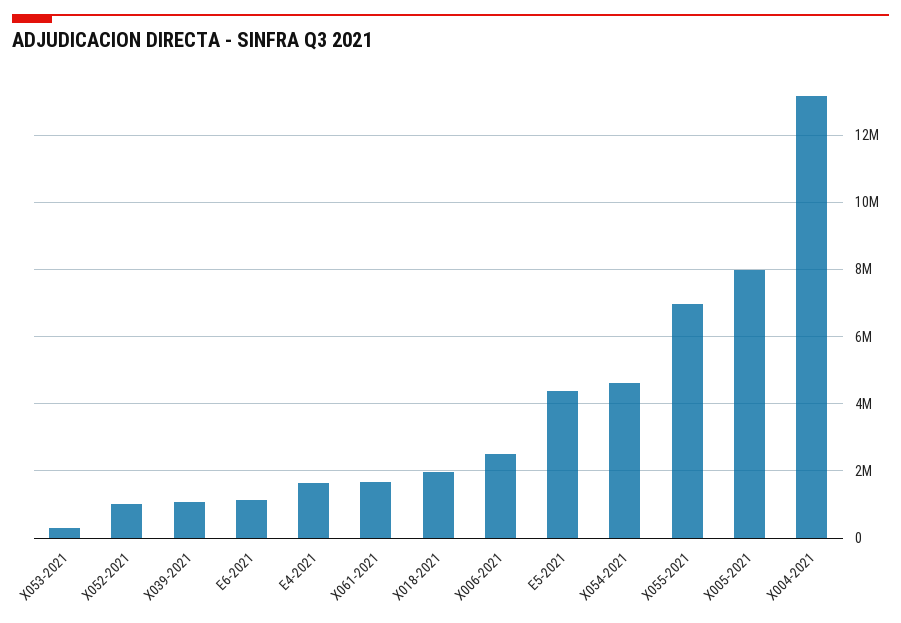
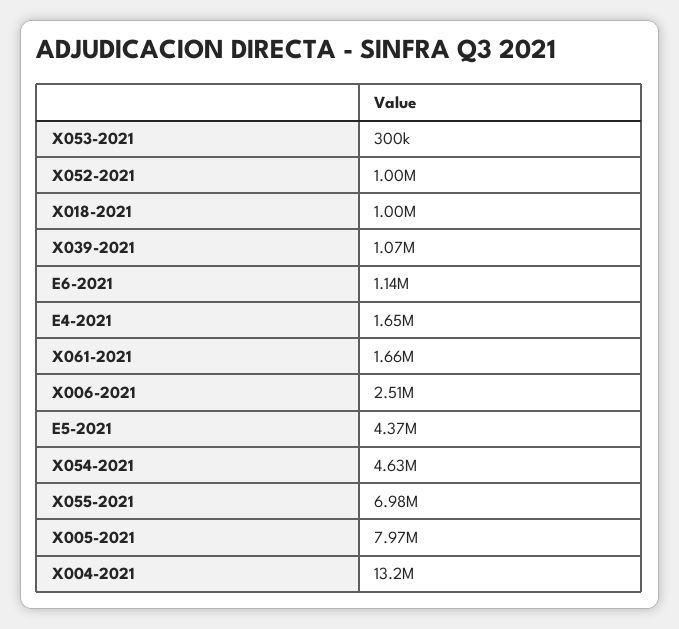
  {
    "X053-2021": 300000,
    "X052-2021": 1000000,
    "X039-2021": 1070000,
    "E6-2021": 1140000,
    "E4-2021": 1650000,
    "X061-2021": 1660000,
-   "X018-2021": 2000000,
+   "X018-2021": 1000000,
    "X006-2021": 2510000,
    "E5-2021": 4370000,
    "X054-2021": 4630000,
    "X055-2021": 6980000,
    "X005-2021": 7970000,
    "X004-2021": 13200000
  }

